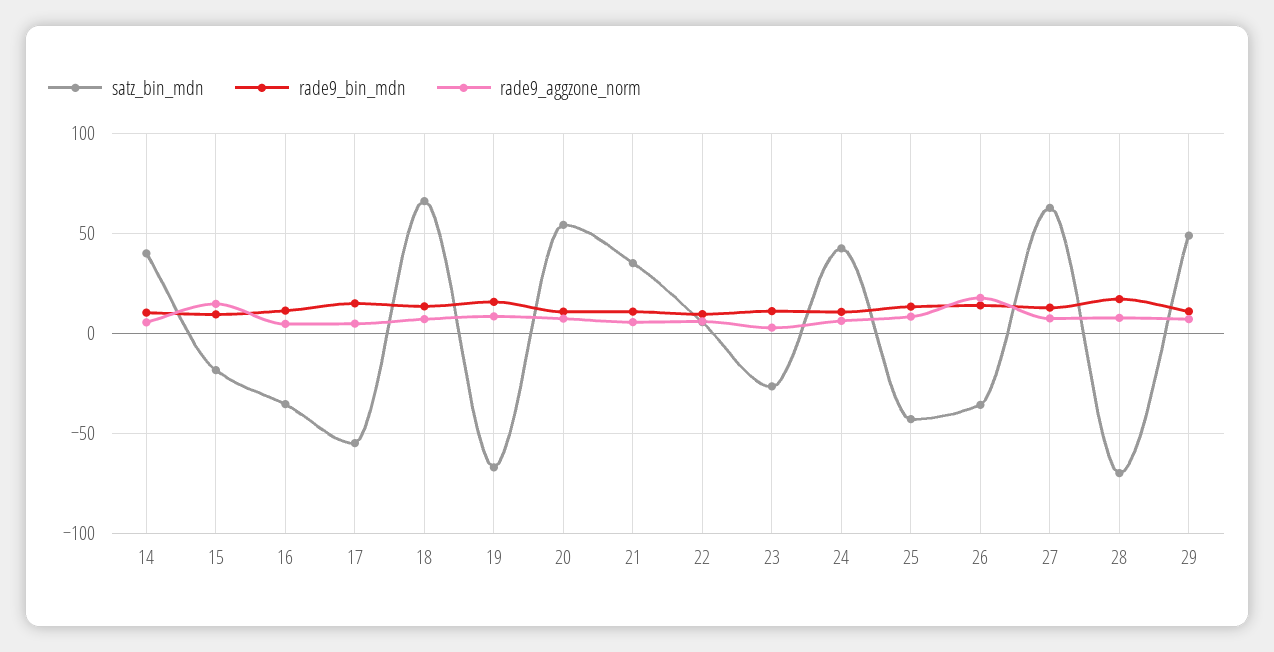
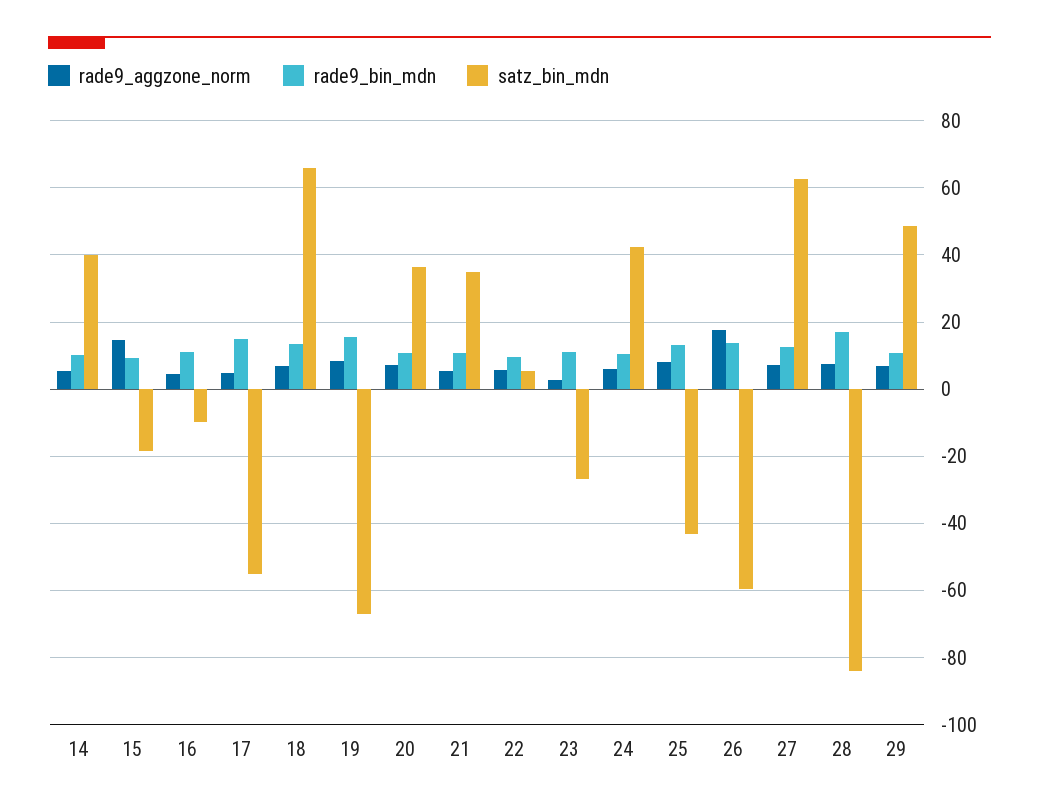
  {
    "satz_bin_mdn": {
      "14": 40,
      "15": -18,
-     "16": -35,
+     "16": -10,
      "17": -54,
      "18": 66,
      "19": -68,
-     "20": 55,
+     "20": 36,
      "21": 34,
      "22": 6,
      "23": -26,
      "24": 42,
      "25": -44,
-     "26": -35,
+     "26": -60,
      "27": 62,
-     "28": -70,
+     "28": -84,
      "29": 48
    },
    "rade9_bin_mdn": {
      "14": 10,
      "15": 10,
      "16": 12,
      "17": 14,
      "18": 14,
      "19": 16,
      "20": 10,
      "21": 10,
      "22": 10,
      "23": 10,
      "24": 10,
      "25": 14,
      "26": 14,
      "27": 12,
      "28": 18,
      "29": 10
    },
    "rade9_aggzone_norm": {
      "14": 6,
      "15": 14,
      "16": 4,
      "17": 4,
      "18": 6,
      "19": 8,
      "20": 8,
      "21": 6,
      "22": 6,
      "23": 2,
      "24": 6,
      "25": 8,
      "26": 18,
      "27": 8,
      "28": 8,
      "29": 8
    }
  }

